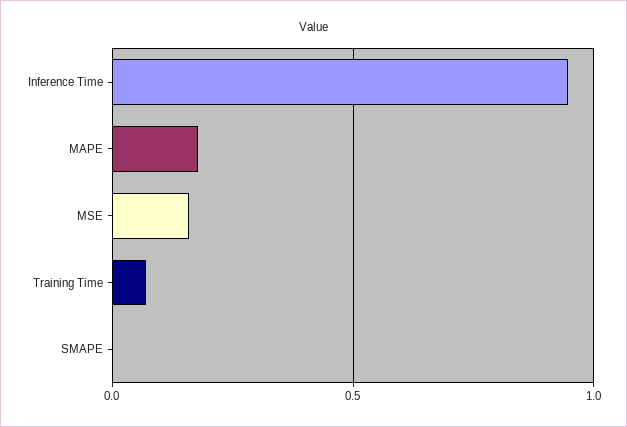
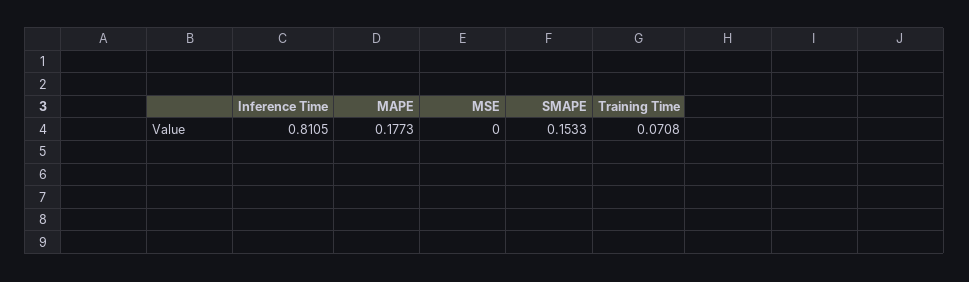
  {
-   "Inference Time": 0.95,
+   "Inference Time": 0.8105,
    "MAPE": 0.1773,
-   "MSE": 0.15,
+   "MSE": 0,
    "Training Time": 0.0708,
-   "SMAPE": 0
+   "SMAPE": 0.1533
  }

